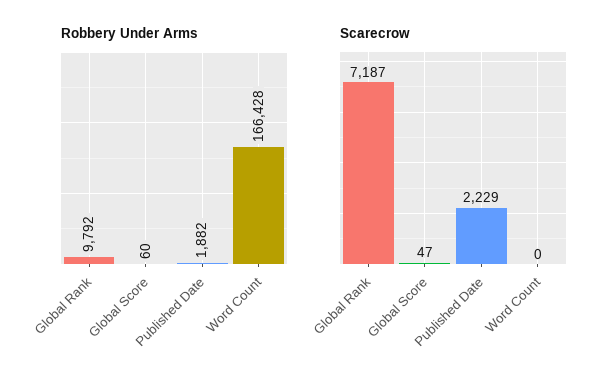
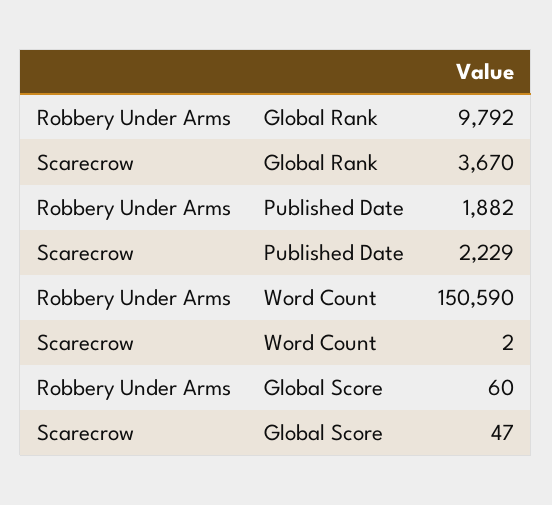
  {
    "Robbery Under Arms": {
      "Global Rank": 9792,
      "Global Score": 60,
      "Published Date": 1882,
-     "Word Count": 166428
+     "Word Count": 150590
    },
    "Scarecrow": {
-     "Global Rank": 7187,
+     "Global Rank": 3670,
      "Global Score": 47,
      "Published Date": 2229,
-     "Word Count": 0
+     "Word Count": 2
    }
  }

